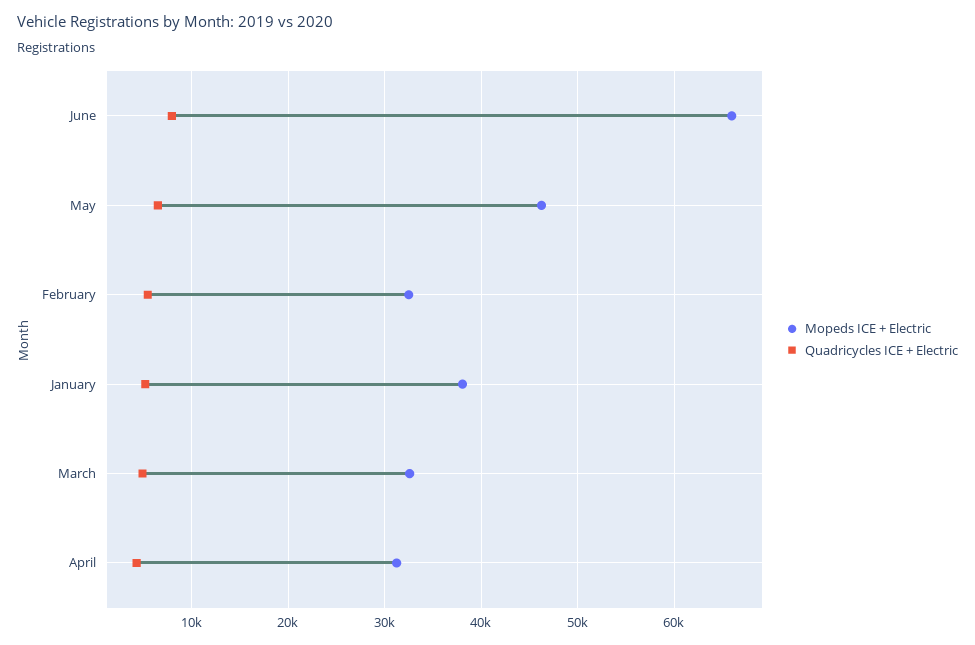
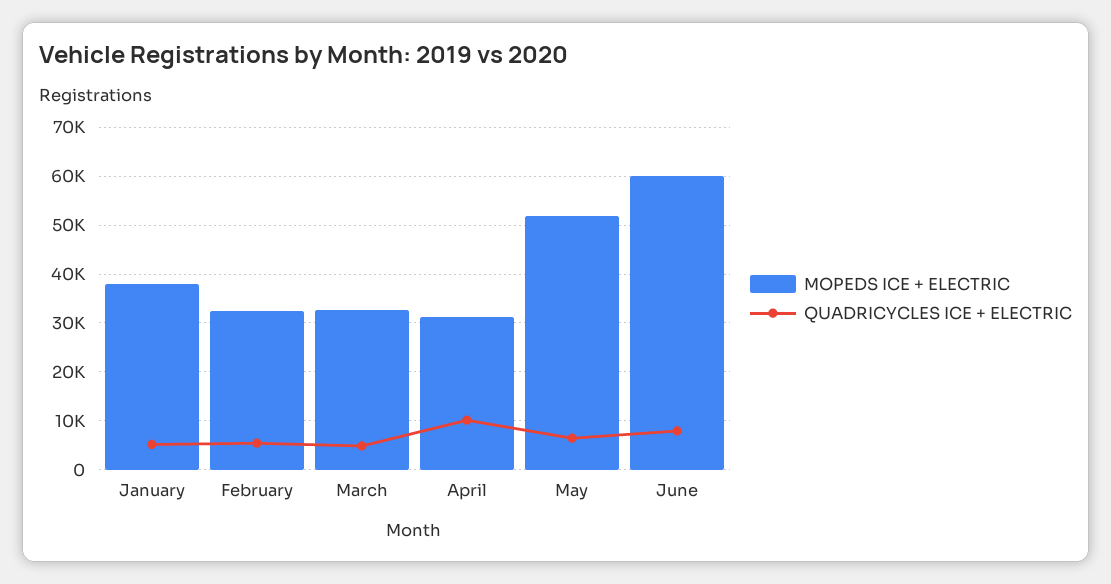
  {
    "Mopeds ICE + Electric": {
-     "June": 66000,
+     "June": 60000,
-     "May": 46000,
+     "May": 52000,
      "February": 32000,
      "January": 38000,
      "March": 33000,
      "April": 31000
    },
    "Quadricycles ICE + Electric": {
      "June": 8000,
      "May": 6000,
      "February": 5000,
      "January": 5000,
      "March": 5000,
-     "April": 4000
+     "April": 10000
    }
  }

